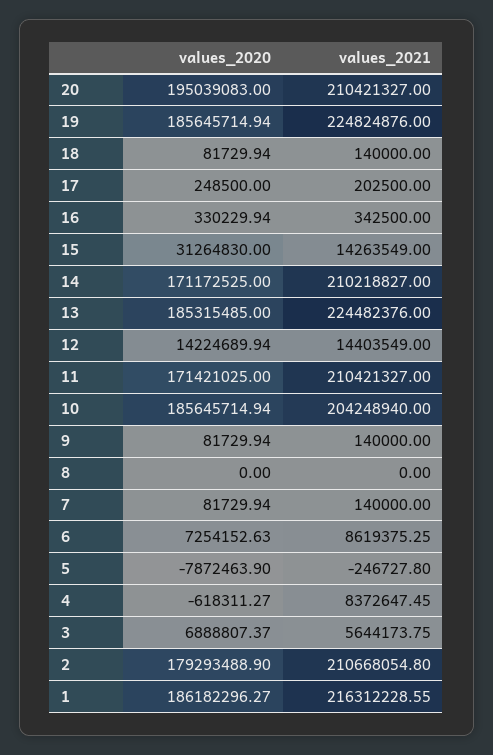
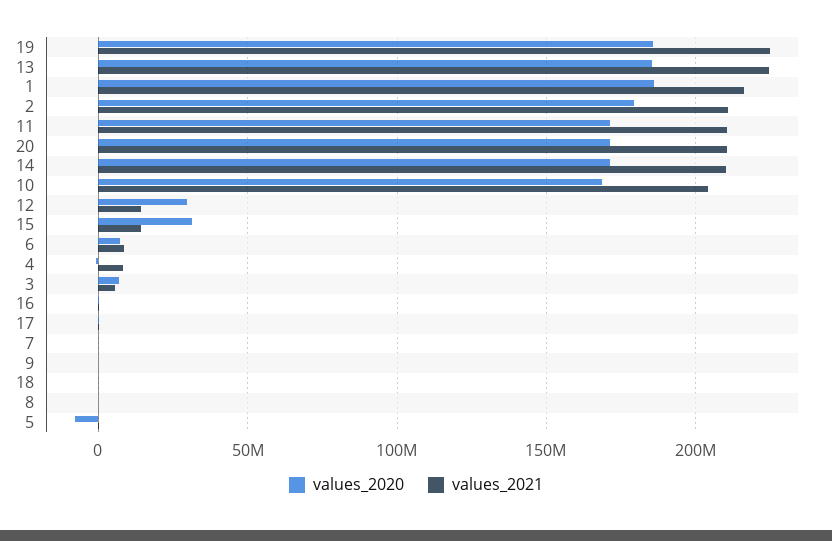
  {
    "values_2020": {
-     "20": 195039083,
+     "20": 170000000,
      "19": 185645714.94,
      "18": 81729.94,
      "17": 248500,
      "16": 330229.94,
      "15": 31264830,
      "14": 171172525,
      "13": 185315485,
-     "12": 14224689.94,
+     "12": 30000000,
      "11": 171421025,
-     "10": 185645714.94,
+     "10": 170000000,
      "9": 81729.94,
      "8": 0,
      "7": 81729.94,
      "6": 7254152.63,
      "5": -7872463.9,
      "4": -618311.27,
      "3": 6888807.37,
      "2": 179293488.9,
      "1": 186182296.27
    },
    "values_2021": {
      "20": 210421327,
      "19": 224824876,
      "18": 140000,
      "17": 202500,
      "16": 342500,
      "15": 14263549,
      "14": 210218827,
      "13": 224482376,
      "12": 14403549,
      "11": 210421327,
      "10": 204248940,
      "9": 140000,
      "8": 0,
      "7": 140000,
      "6": 8619375.25,
      "5": -246727.8,
      "4": 8372647.45,
      "3": 5644173.75,
      "2": 210668054.8,
      "1": 216312228.55
    }
  }

